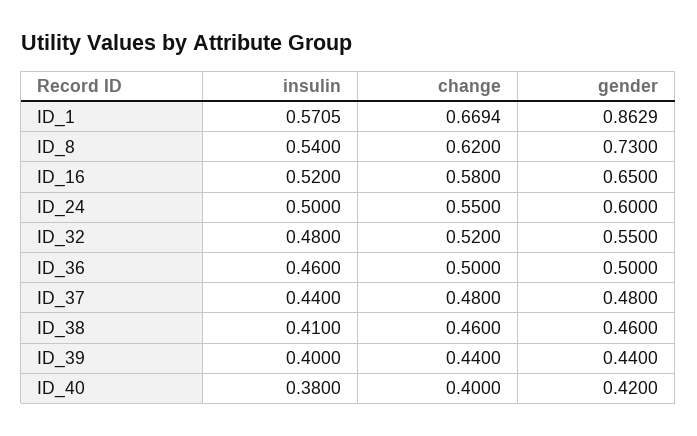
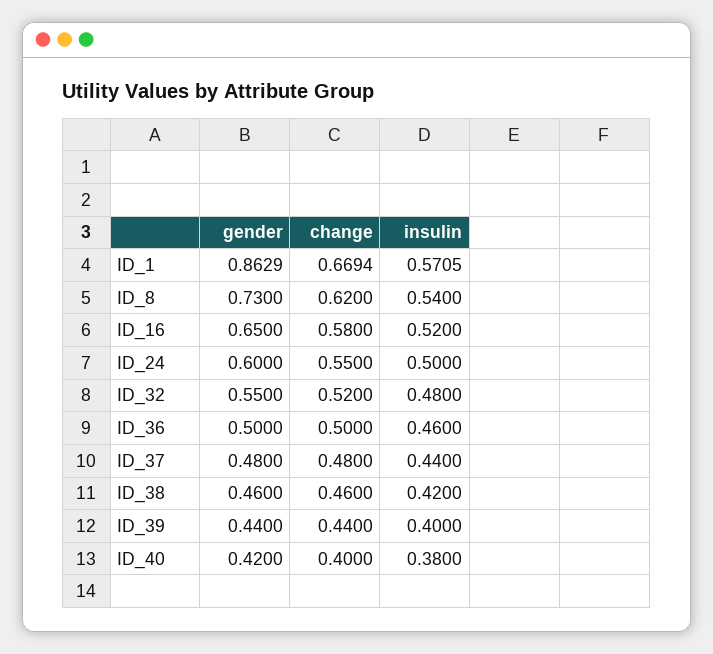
  {
    "insulin": {
      "ID_1": 0.5705,
      "ID_8": 0.54,
      "ID_16": 0.52,
      "ID_24": 0.5,
      "ID_32": 0.48,
      "ID_36": 0.46,
      "ID_37": 0.44,
-     "ID_38": 0.41,
+     "ID_38": 0.42,
      "ID_39": 0.4,
      "ID_40": 0.38
    },
    "change": {
      "ID_1": 0.6694,
      "ID_8": 0.62,
      "ID_16": 0.58,
      "ID_24": 0.55,
      "ID_32": 0.52,
      "ID_36": 0.5,
      "ID_37": 0.48,
      "ID_38": 0.46,
      "ID_39": 0.44,
      "ID_40": 0.4
    },
    "gender": {
      "ID_1": 0.8629,
      "ID_8": 0.73,
      "ID_16": 0.65,
      "ID_24": 0.6,
      "ID_32": 0.55,
      "ID_36": 0.5,
      "ID_37": 0.48,
      "ID_38": 0.46,
      "ID_39": 0.44,
      "ID_40": 0.42
    }
  }

